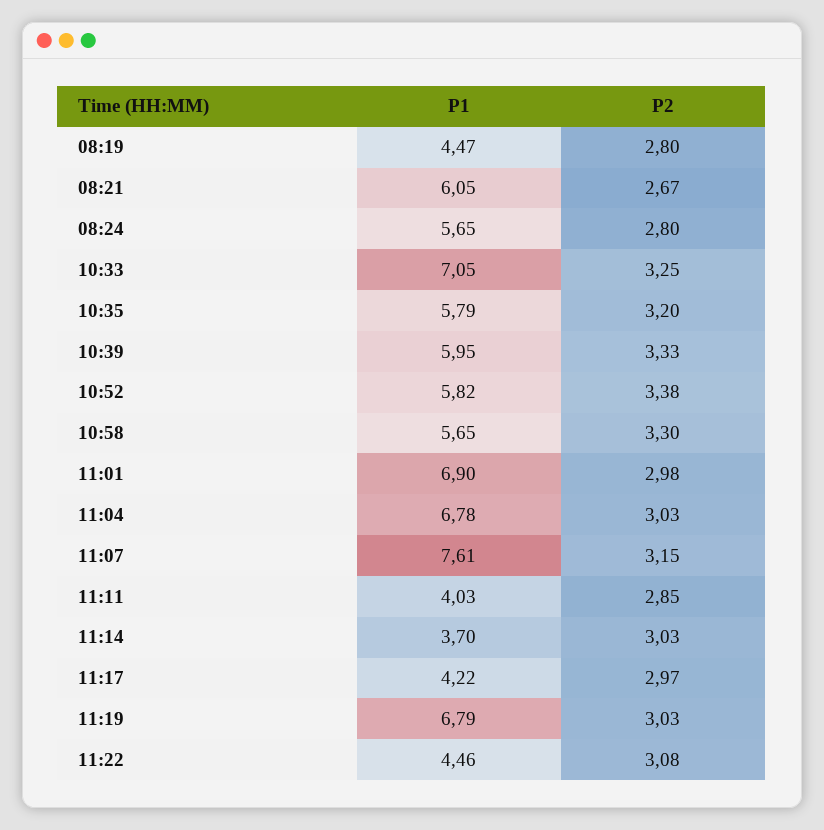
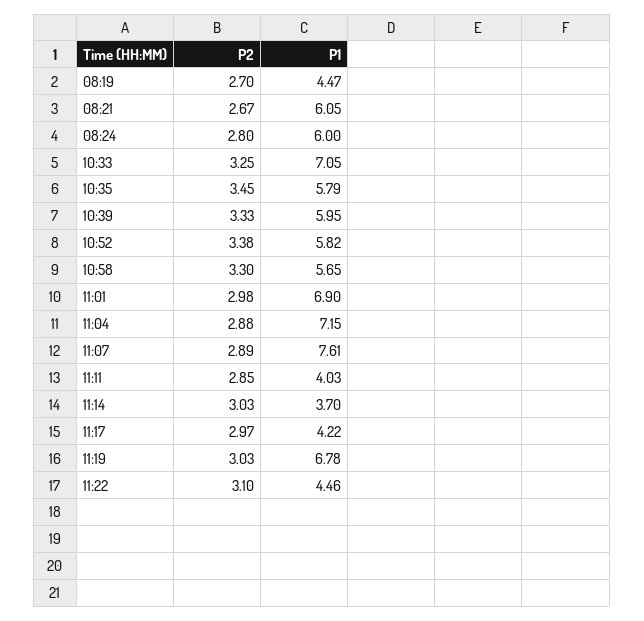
  {
    "P1": {
      "08:19": 4.47,
      "08:21": 6.05,
-     "08:24": 5.65,
+     "08:24": 6,
      "10:33": 7.05,
      "10:35": 5.79,
      "10:39": 5.95,
      "10:52": 5.82,
      "10:58": 5.65,
      "11:01": 6.9,
-     "11:04": 6.78,
+     "11:04": 7.15,
      "11:07": 7.61,
      "11:11": 4.03,
      "11:14": 3.7,
      "11:17": 4.22,
-     "11:19": 6.79,
+     "11:19": 6.78,
      "11:22": 4.46
    },
    "P2": {
-     "08:19": 2.8,
+     "08:19": 2.7,
      "08:21": 2.67,
      "08:24": 2.8,
      "10:33": 3.25,
-     "10:35": 3.2,
+     "10:35": 3.45,
      "10:39": 3.33,
      "10:52": 3.38,
      "10:58": 3.3,
      "11:01": 2.98,
-     "11:04": 3.03,
+     "11:04": 2.88,
-     "11:07": 3.15,
+     "11:07": 2.89,
      "11:11": 2.85,
      "11:14": 3.03,
      "11:17": 2.97,
      "11:19": 3.03,
-     "11:22": 3.08
+     "11:22": 3.1
    }
  }

